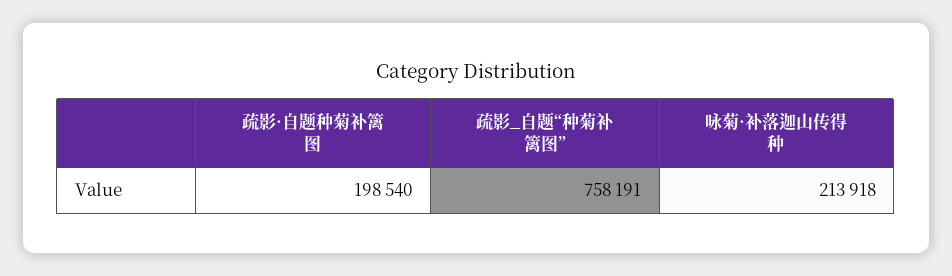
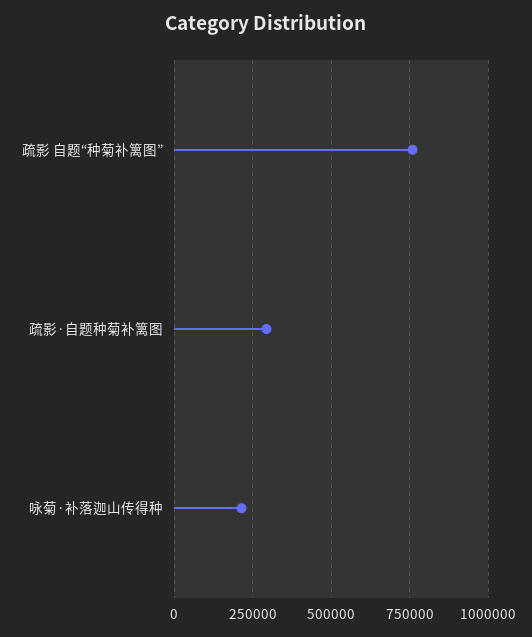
  {
-   "疏影·自题种菊补篱图": 198540,
+   "疏影·自题种菊补篱图": 300000,
    "疏影_自题“种菊补篱图”": 758191,
    "咏菊·补落迦山传得种": 213918
  }

